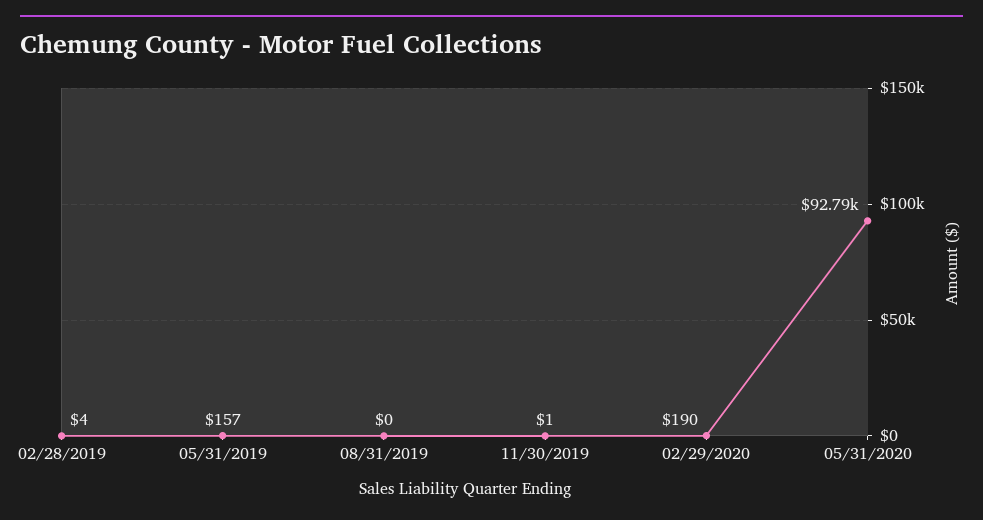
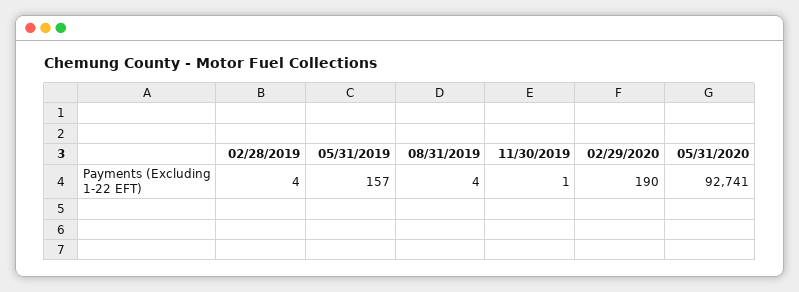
  {
    "02/28/2019": 4,
    "05/31/2019": 157,
-   "08/31/2019": 0,
+   "08/31/2019": 4,
    "11/30/2019": 1,
    "02/29/2020": 190,
-   "05/31/2020": 92790
+   "05/31/2020": 92741
  }

